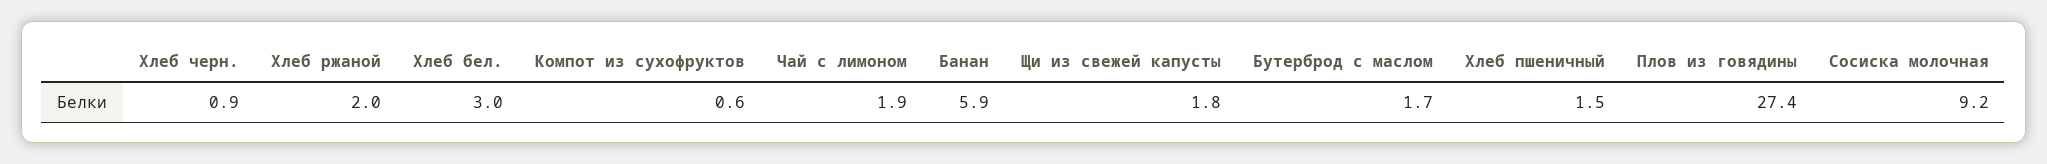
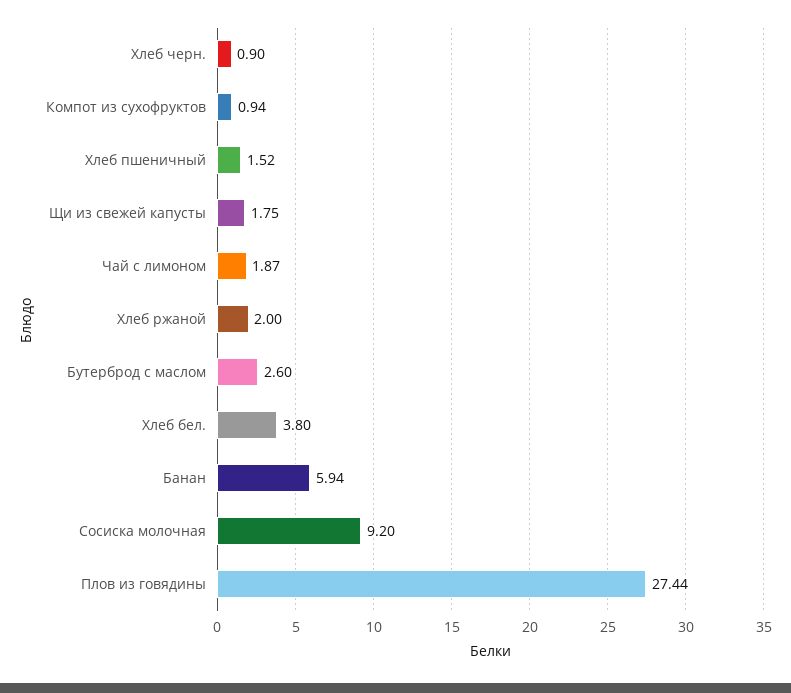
  {
    "Хлеб черн.": 0.9,
    "Хлеб ржаной": 2,
-   "Хлеб бел.": 3,
+   "Хлеб бел.": 3.8,
-   "Компот из сухофруктов": 0.6,
+   "Компот из сухофруктов": 0.94,
    "Чай с лимоном": 1.87,
    "Банан": 5.94,
    "Щи из свежей капусты": 1.75,
-   "Бутерброд с маслом": 1.7,
+   "Бутерброд с маслом": 2.6,
    "Хлеб пшеничный": 1.52,
    "Плов из говядины": 27.44,
    "Сосиска молочная": 9.2
  }

